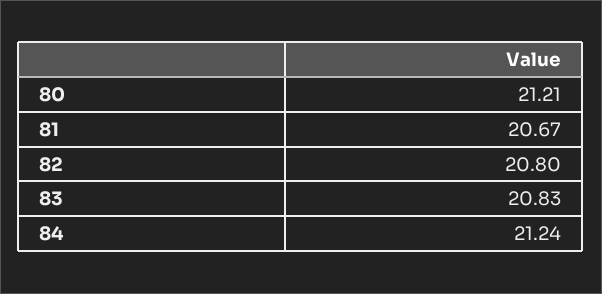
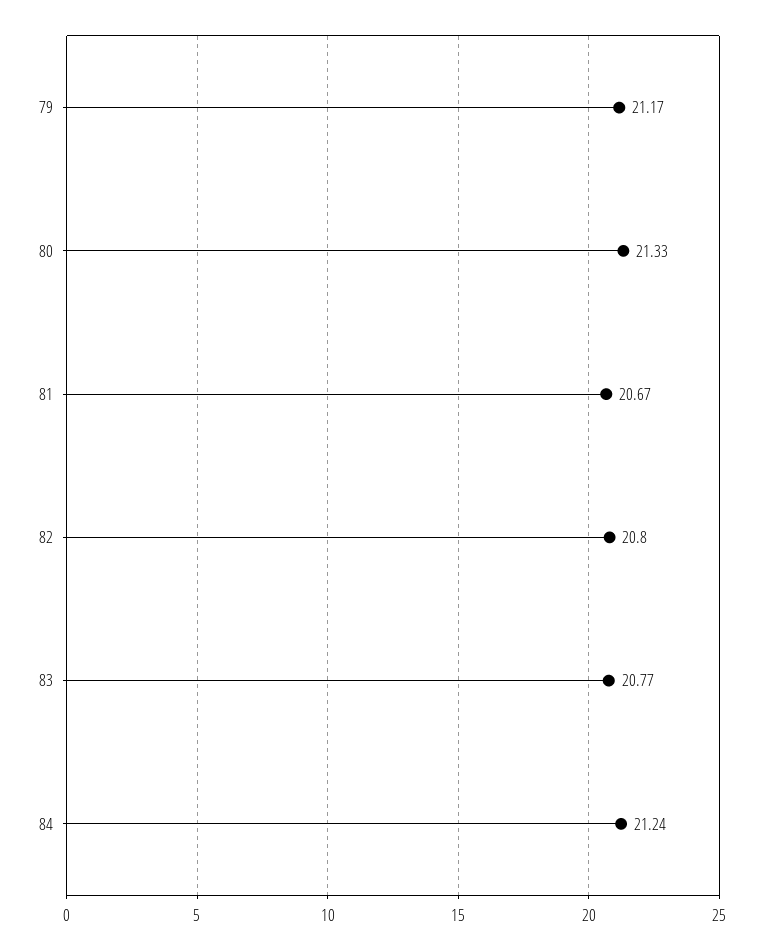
  {
-   "80": 21.21,
+   "80": 21.33,
    "81": 20.67,
    "82": 20.8,
-   "83": 20.83,
+   "83": 20.77,
-   "84": 21.24
+   "84": 21.24,
+   "79": 21.17
  }

